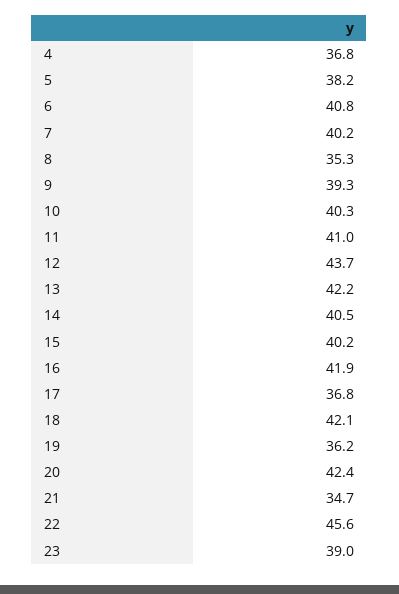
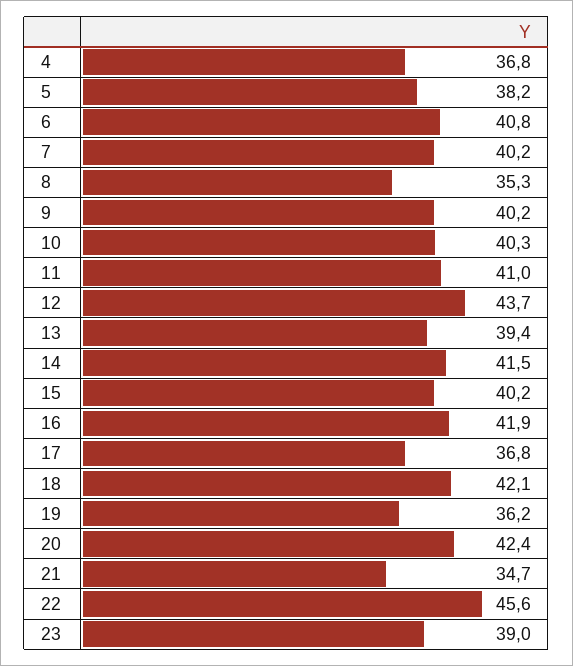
  {
    "4": 36.8,
    "5": 38.2,
    "6": 40.8,
    "7": 40.2,
    "8": 35.3,
-   "9": 39.3,
+   "9": 40.2,
    "10": 40.3,
    "11": 41,
    "12": 43.7,
-   "13": 42.2,
+   "13": 39.4,
-   "14": 40.5,
+   "14": 41.5,
    "15": 40.2,
    "16": 41.9,
    "17": 36.8,
    "18": 42.1,
    "19": 36.2,
    "20": 42.4,
    "21": 34.7,
    "22": 45.6,
    "23": 39
  }

